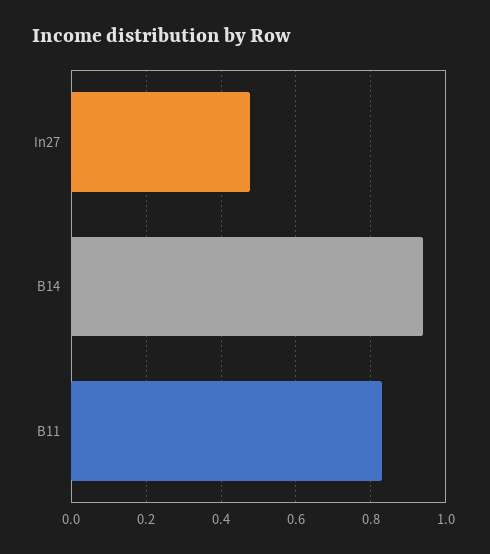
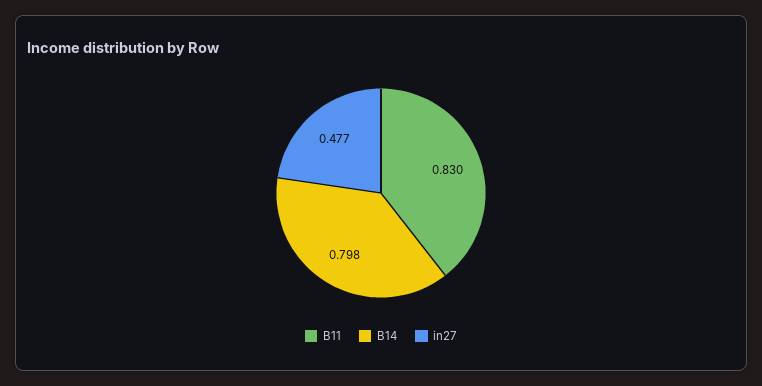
  {
    "In27": 0.477,
-   "B14": 0.94,
+   "B14": 0.798,
    "B11": 0.83
  }

